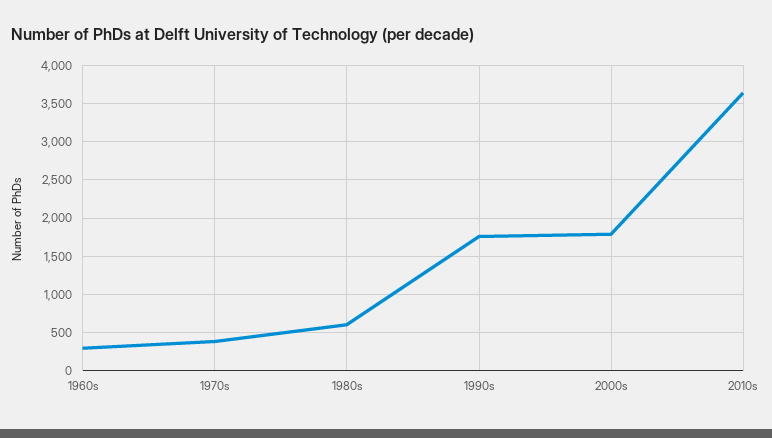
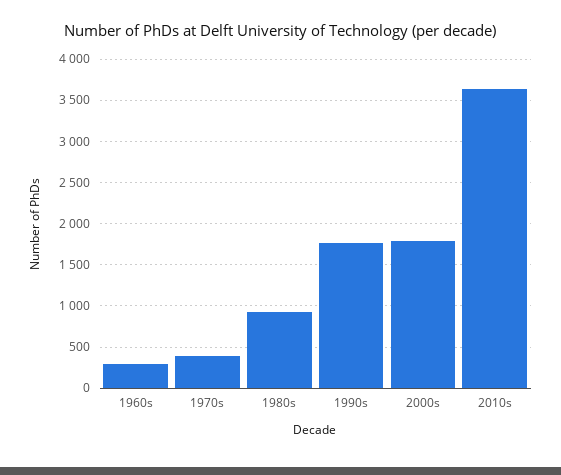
  {
    "1960s": 300,
    "1970s": 400,
-   "1980s": 600,
+   "1980s": 900,
    "1990s": 1800,
    "2000s": 1800,
    "2010s": 3600
  }

